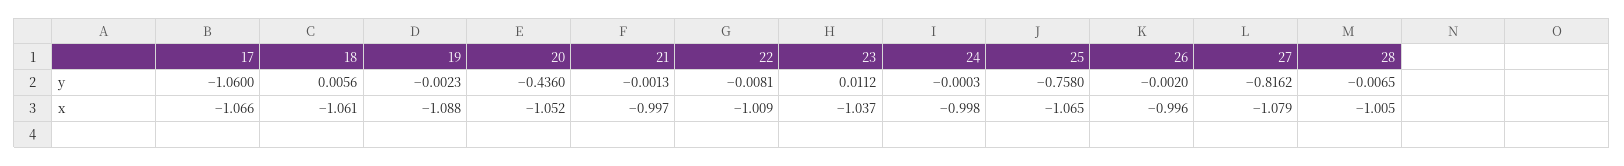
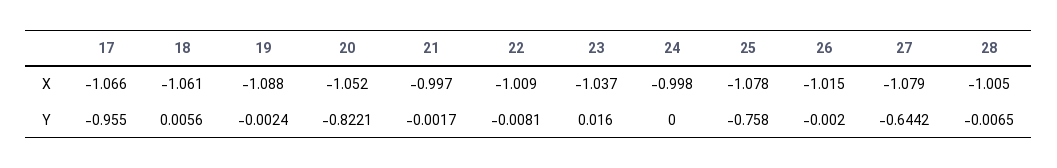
  {
    "17": {
-     "y": -1.06,
+     "y": -0.955,
      "x": -1.066
    },
    "18": {
      "y": 0.0056,
      "x": -1.061
    },
    "19": {
-     "y": -0.0023,
+     "y": -0.0024,
      "x": -1.088
    },
    "20": {
-     "y": -0.436,
+     "y": -0.8221,
      "x": -1.052
    },
    "21": {
-     "y": -0.0013,
+     "y": -0.0017,
      "x": -0.997
    },
    "22": {
      "y": -0.0081,
      "x": -1.009
    },
    "23": {
-     "y": 0.0112,
+     "y": 0.016,
      "x": -1.037
    },
    "24": {
-     "y": -0.0003,
+     "y": 0,
      "x": -0.998
    },
    "25": {
      "y": -0.758,
-     "x": -1.065
+     "x": -1.078
    },
    "26": {
      "y": -0.002,
-     "x": -0.996
+     "x": -1.015
    },
    "27": {
-     "y": -0.8162,
+     "y": -0.6442,
      "x": -1.079
    },
    "28": {
      "y": -0.0065,
      "x": -1.005
    }
  }

